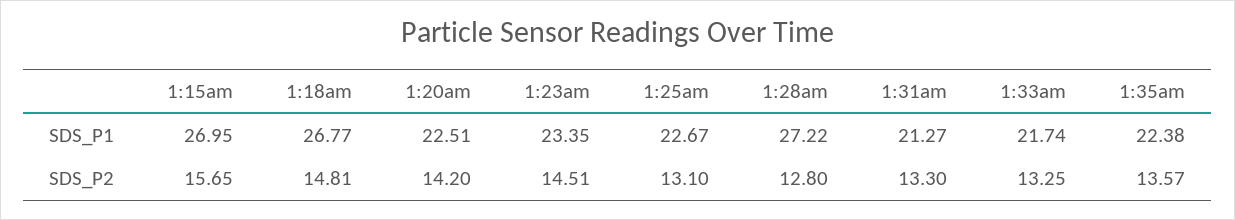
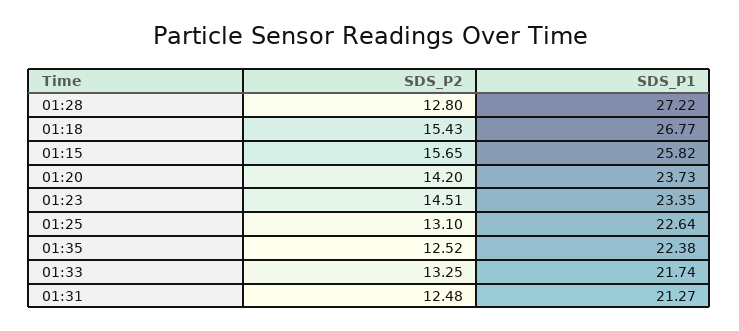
  {
    "1:15am": {
-     "SDS_P1": 26.95,
+     "SDS_P1": 25.82,
      "SDS_P2": 15.65
    },
    "1:18am": {
      "SDS_P1": 26.77,
-     "SDS_P2": 14.81
+     "SDS_P2": 15.43
    },
    "1:20am": {
-     "SDS_P1": 22.51,
+     "SDS_P1": 23.73,
      "SDS_P2": 14.2
    },
    "1:23am": {
      "SDS_P1": 23.35,
      "SDS_P2": 14.51
    },
    "1:25am": {
-     "SDS_P1": 22.67,
+     "SDS_P1": 22.64,
      "SDS_P2": 13.1
    },
    "1:28am": {
      "SDS_P1": 27.22,
      "SDS_P2": 12.8
    },
    "1:31am": {
      "SDS_P1": 21.27,
-     "SDS_P2": 13.3
+     "SDS_P2": 12.48
    },
    "1:33am": {
      "SDS_P1": 21.74,
      "SDS_P2": 13.25
    },
    "1:35am": {
      "SDS_P1": 22.38,
-     "SDS_P2": 13.57
+     "SDS_P2": 12.52
    }
  }

